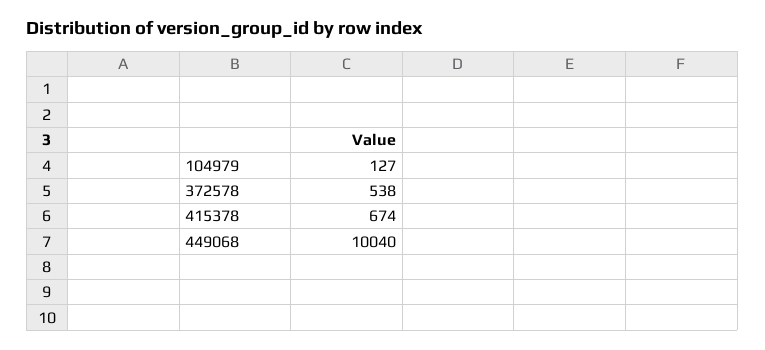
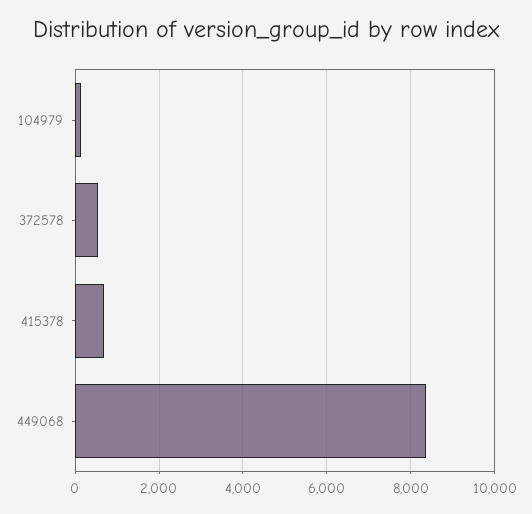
  {
    "104979": 127,
    "372578": 538,
    "415378": 674,
-   "449068": 10040
+   "449068": 8400
  }

